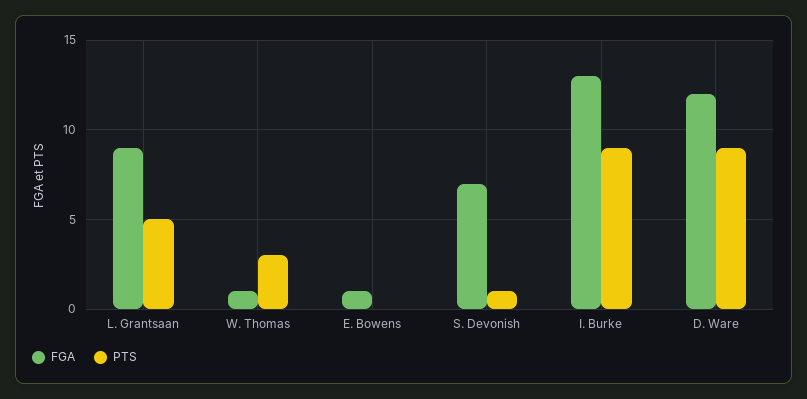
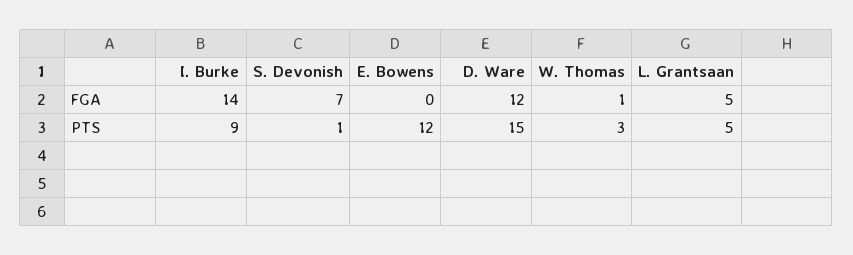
  {
    "FGA": {
-     "L. Grantsaan": 9,
+     "L. Grantsaan": 5,
      "W. Thomas": 1,
-     "E. Bowens": 1,
+     "E. Bowens": 0,
      "S. Devonish": 7,
-     "I. Burke": 13,
+     "I. Burke": 14,
      "D. Ware": 12
    },
    "PTS": {
      "L. Grantsaan": 5,
      "W. Thomas": 3,
-     "E. Bowens": 0,
+     "E. Bowens": 12,
      "S. Devonish": 1,
      "I. Burke": 9,
-     "D. Ware": 9
+     "D. Ware": 15
    }
  }

